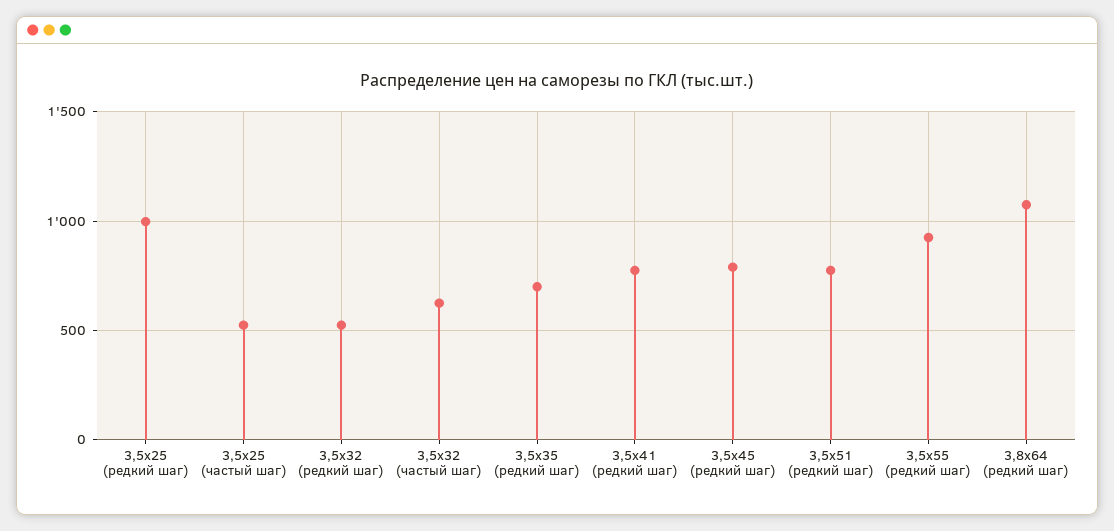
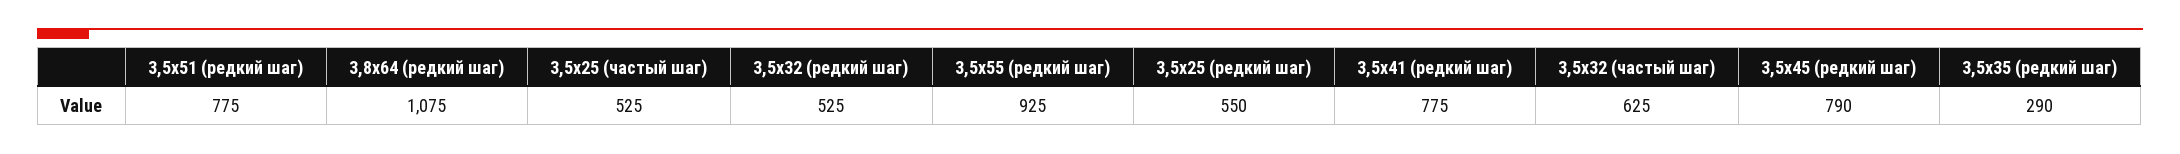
  {
-   "3,5х25 (редкий шаг)": 1000,
+   "3,5х25 (редкий шаг)": 550,
    "3,5х25 (частый шаг)": 525,
    "3,5х32 (редкий шаг)": 525,
    "3,5х32 (частый шаг)": 625,
-   "3,5х35 (редкий шаг)": 700,
+   "3,5х35 (редкий шаг)": 290,
    "3,5х41 (редкий шаг)": 775,
    "3,5х45 (редкий шаг)": 790,
    "3,5х51 (редкий шаг)": 775,
    "3,5х55 (редкий шаг)": 925,
    "3,8х64 (редкий шаг)": 1075
  }

